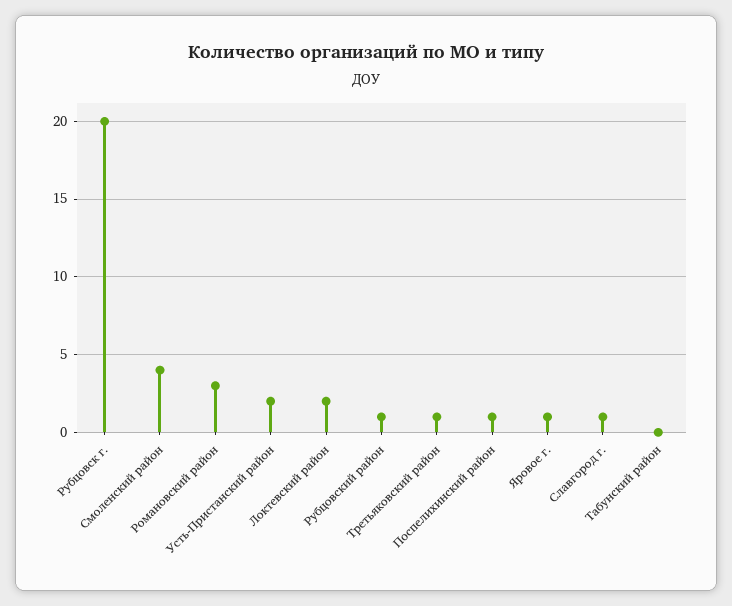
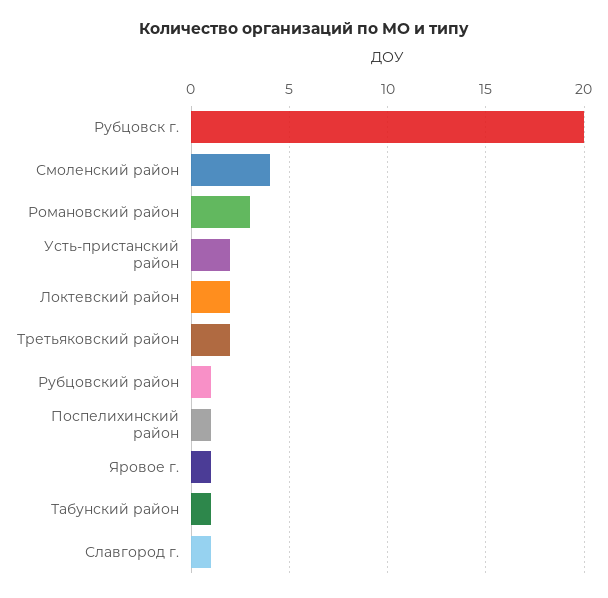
  {
    "Рубцовск г.": 20,
    "Смоленский район": 4,
    "Романовский район": 3,
    "Усть-Пристанский район": 2,
    "Локтевский район": 2,
    "Рубцовский район": 1,
-   "Третьяковский район": 1,
+   "Третьяковский район": 2,
    "Поспелихинский район": 1,
    "Яровое г.": 1,
    "Славгород г.": 1,
-   "Табунский район": 0
+   "Табунский район": 1
  }

